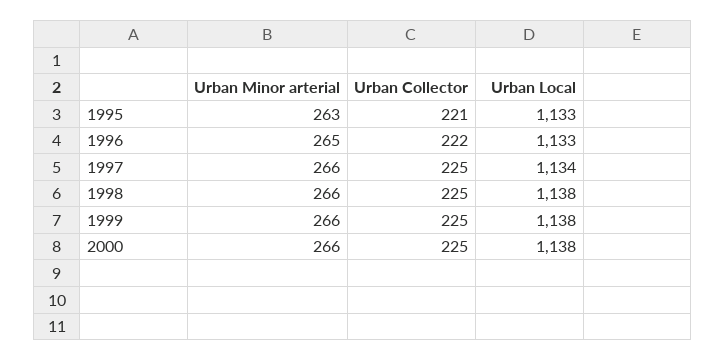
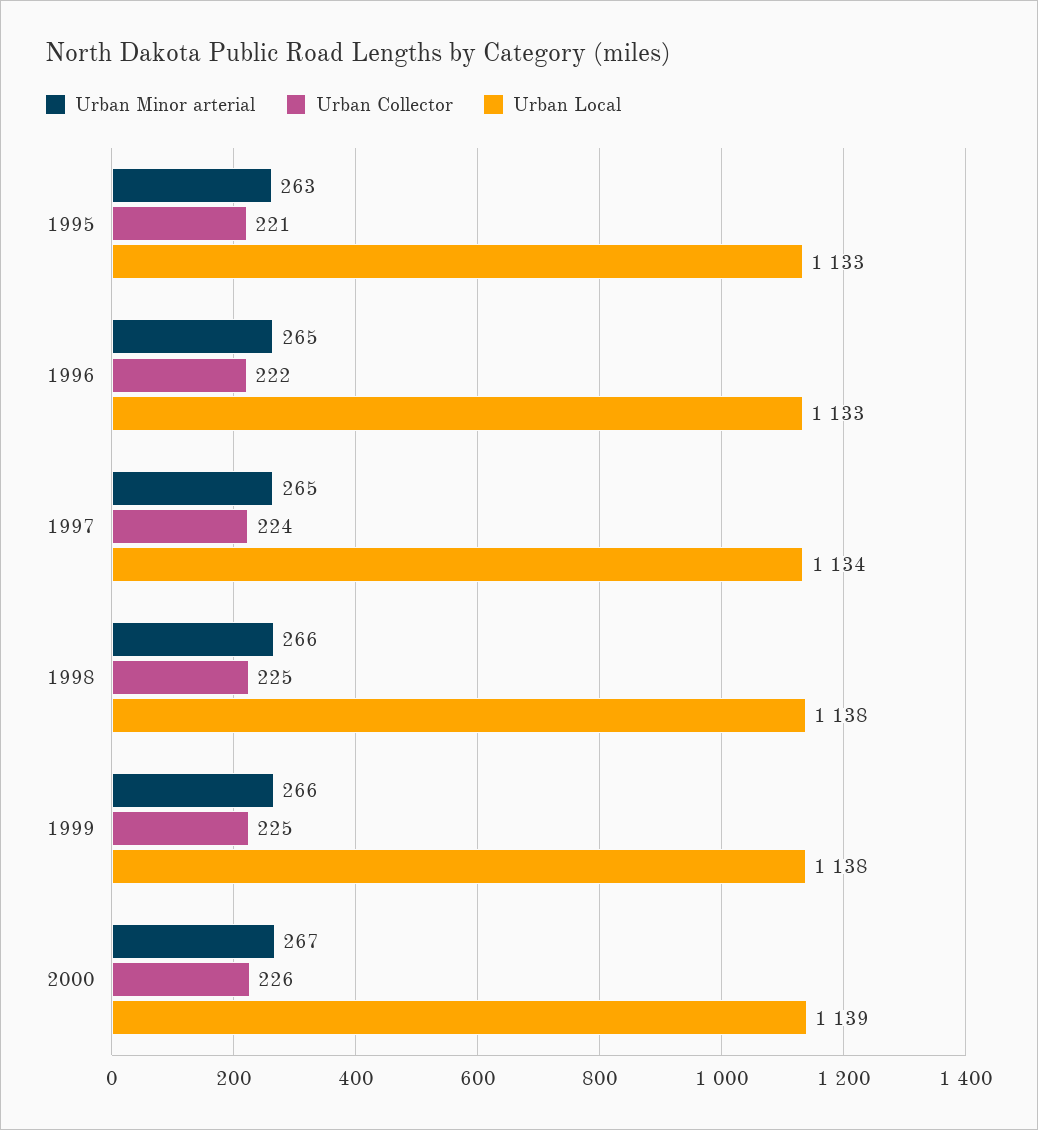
  {
    "Urban Minor arterial": {
      "1995": 263,
      "1996": 265,
-     "1997": 266,
+     "1997": 265,
      "1998": 266,
      "1999": 266,
-     "2000": 266
+     "2000": 267
    },
    "Urban Collector": {
      "1995": 221,
      "1996": 222,
-     "1997": 225,
+     "1997": 224,
      "1998": 225,
      "1999": 225,
-     "2000": 225
+     "2000": 226
    },
    "Urban Local": {
      "1995": 1133,
      "1996": 1133,
      "1997": 1134,
      "1998": 1138,
      "1999": 1138,
-     "2000": 1138
+     "2000": 1139
    }
  }

